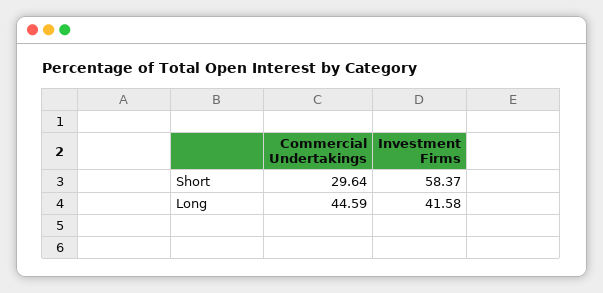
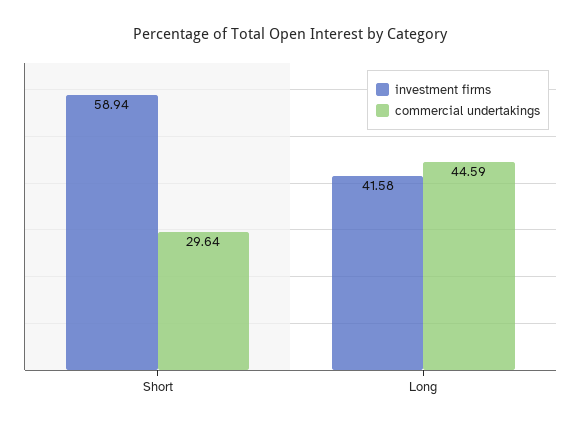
  {
    "Commercial Undertakings": {
      "Short": 29.64,
      "Long": 44.59
    },
    "Investment Firms": {
-     "Short": 58.37,
+     "Short": 58.94,
      "Long": 41.58
    }
  }

